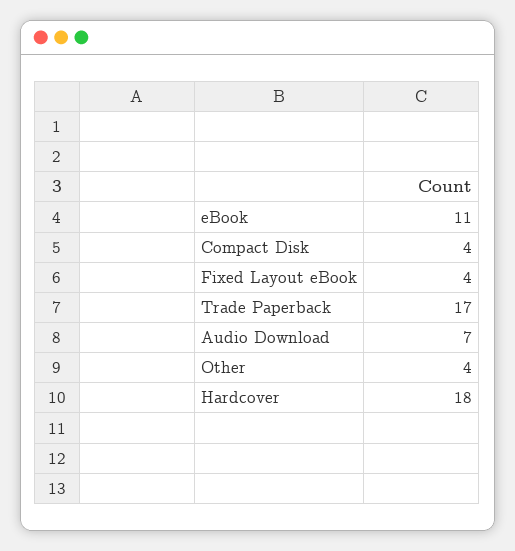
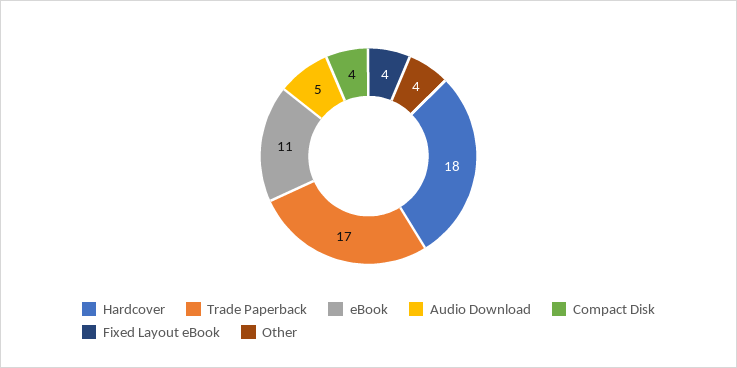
  {
    "eBook": 11,
    "Compact Disk": 4,
    "Fixed Layout eBook": 4,
    "Trade Paperback": 17,
-   "Audio Download": 7,
+   "Audio Download": 5,
    "Other": 4,
    "Hardcover": 18
  }

